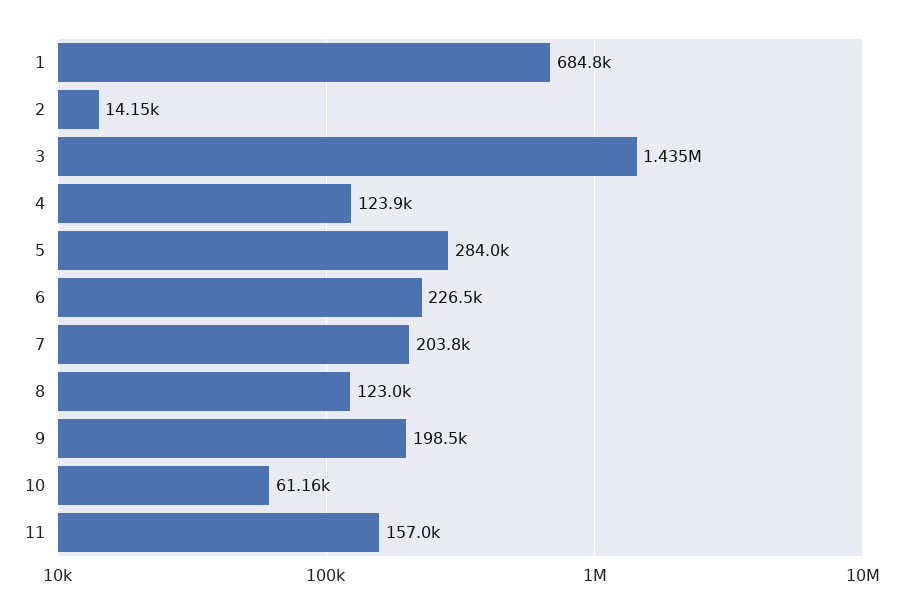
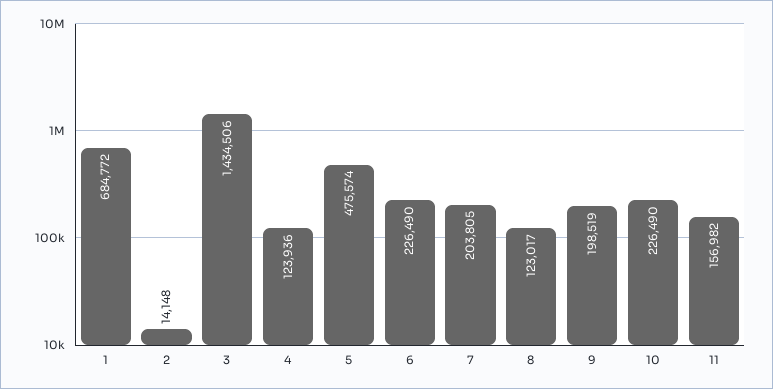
  {
    "1": 684772,
    "2": 14148,
    "3": 1434506,
    "4": 123936,
-   "5": 284000,
+   "5": 475574,
    "6": 226490,
    "7": 203805,
    "8": 123017,
    "9": 198519,
-   "10": 61160,
+   "10": 226490,
    "11": 156982
  }

